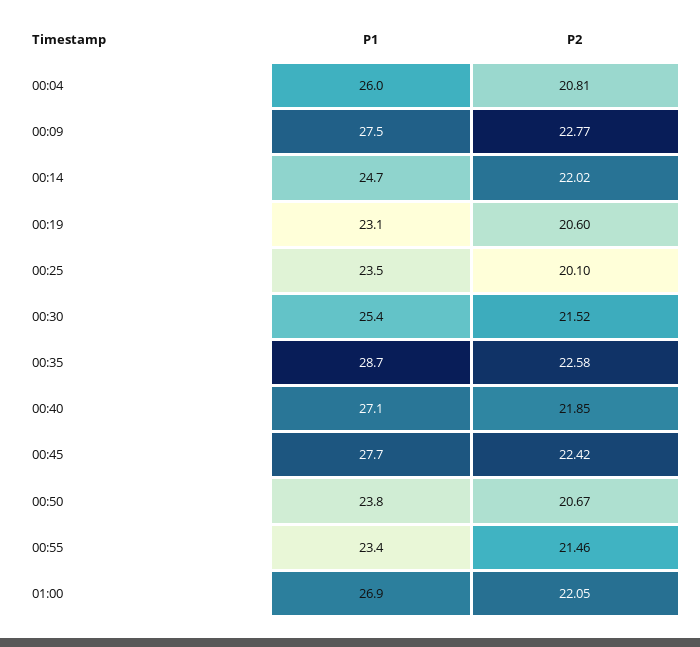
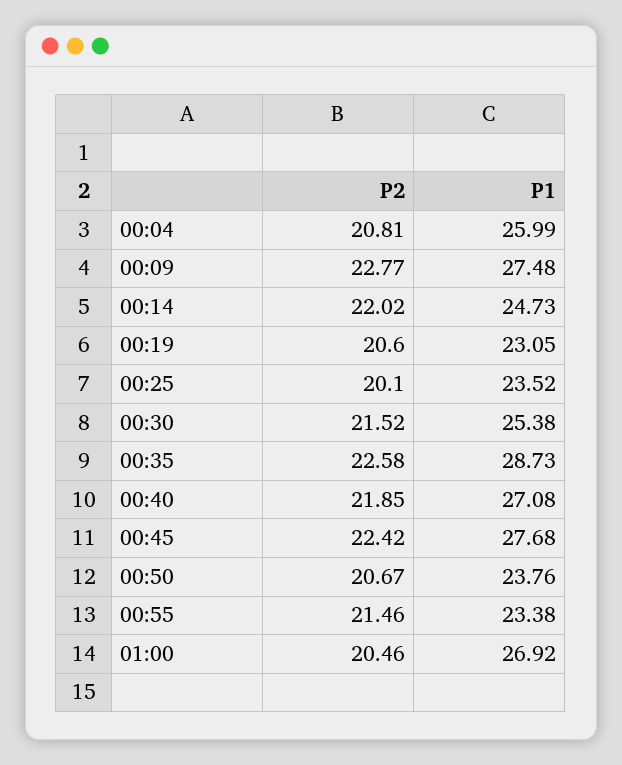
  {
    "P1": {
      "00:04": 25.99,
      "00:09": 27.48,
      "00:14": 24.73,
      "00:19": 23.05,
      "00:25": 23.52,
      "00:30": 25.38,
      "00:35": 28.73,
      "00:40": 27.08,
      "00:45": 27.68,
      "00:50": 23.76,
      "00:55": 23.38,
      "01:00": 26.92
    },
    "P2": {
      "00:04": 20.81,
      "00:09": 22.77,
      "00:14": 22.02,
      "00:19": 20.6,
      "00:25": 20.1,
      "00:30": 21.52,
      "00:35": 22.58,
      "00:40": 21.85,
      "00:45": 22.42,
      "00:50": 20.67,
      "00:55": 21.46,
-     "01:00": 22.05
+     "01:00": 20.46
    }
  }

